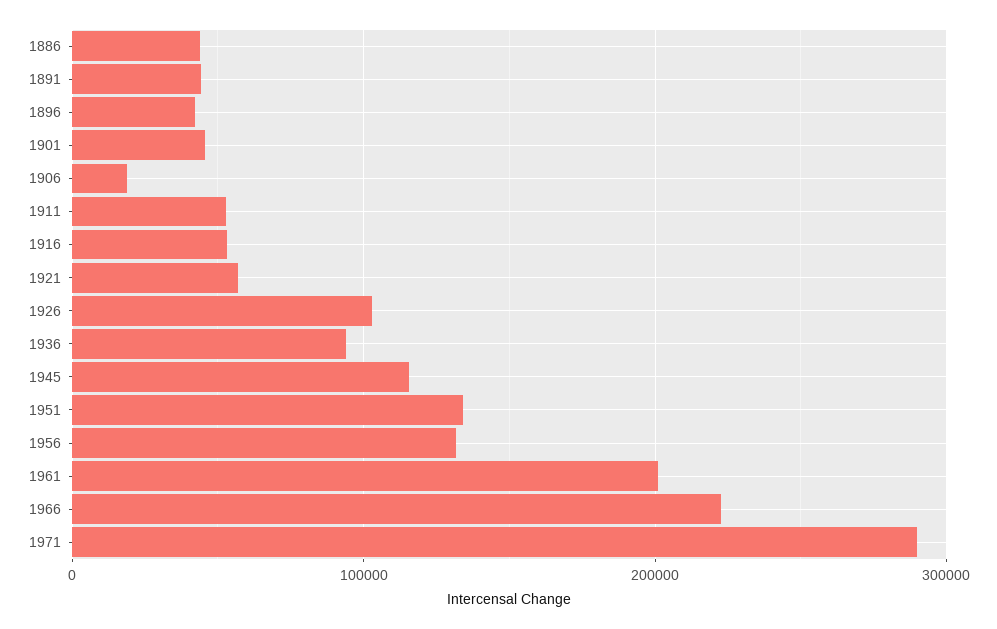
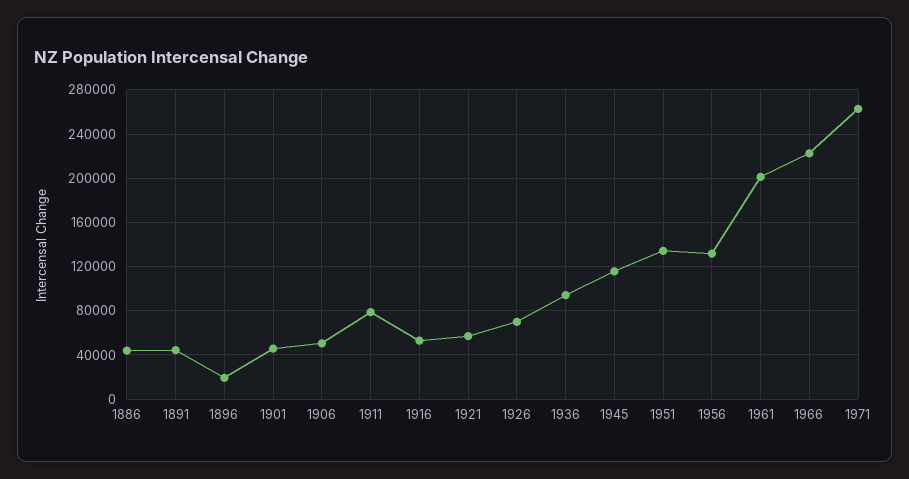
  {
    "1886": 40000,
    "1891": 40000,
-   "1896": 40000,
+   "1896": 20000,
    "1901": 50000,
-   "1906": 20000,
+   "1906": 50000,
-   "1911": 50000,
+   "1911": 80000,
    "1916": 50000,
    "1921": 60000,
-   "1926": 100000,
+   "1926": 70000,
    "1936": 90000,
    "1945": 120000,
    "1951": 130000,
    "1956": 130000,
    "1961": 200000,
    "1966": 220000,
-   "1971": 290000
+   "1971": 260000
  }

